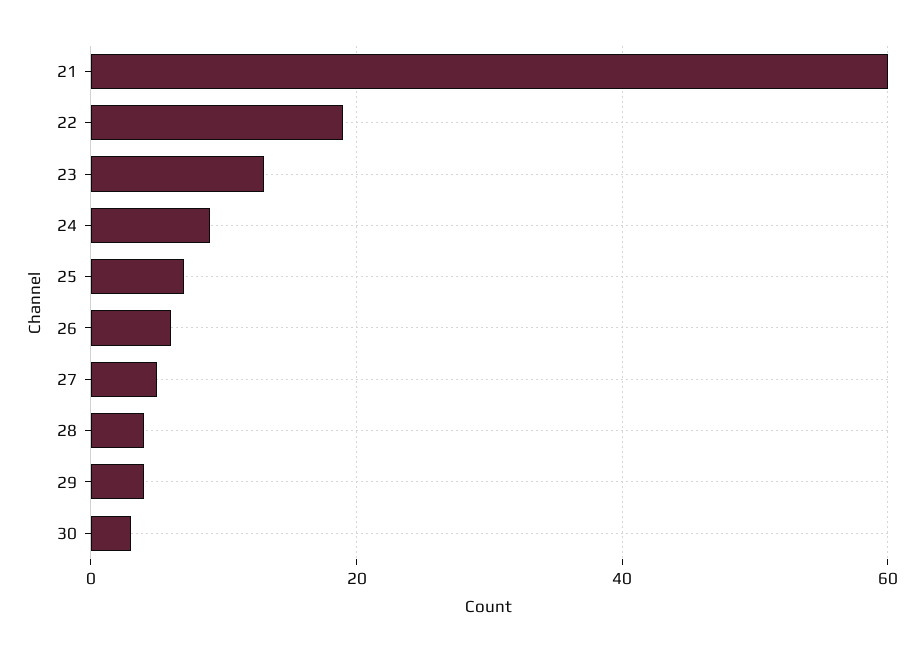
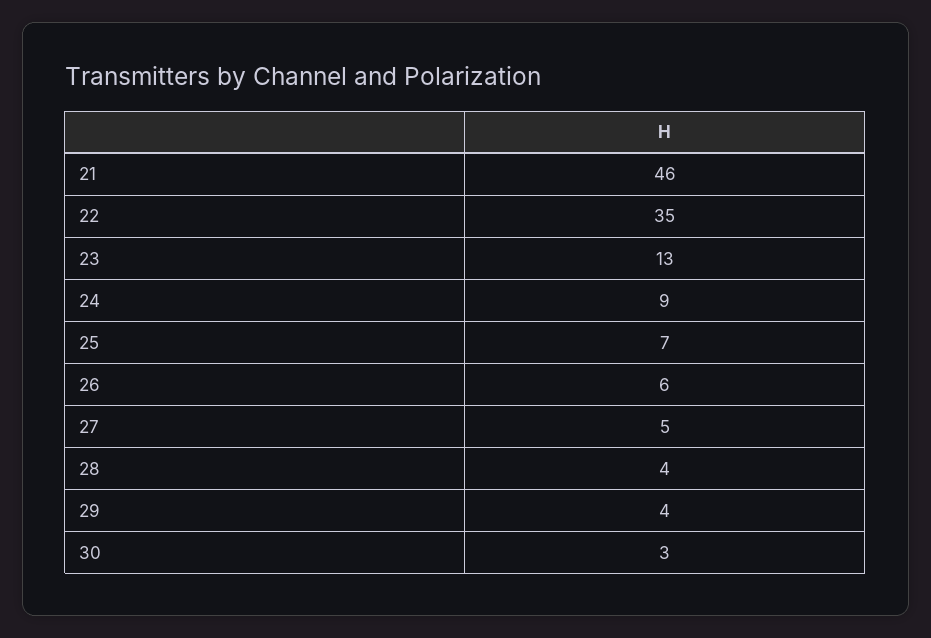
  {
-   "21": 60,
+   "21": 46,
-   "22": 20,
+   "22": 35,
    "23": 13,
    "24": 9,
    "25": 7,
    "26": 6,
    "27": 5,
    "28": 4,
    "29": 4,
    "30": 3
  }

